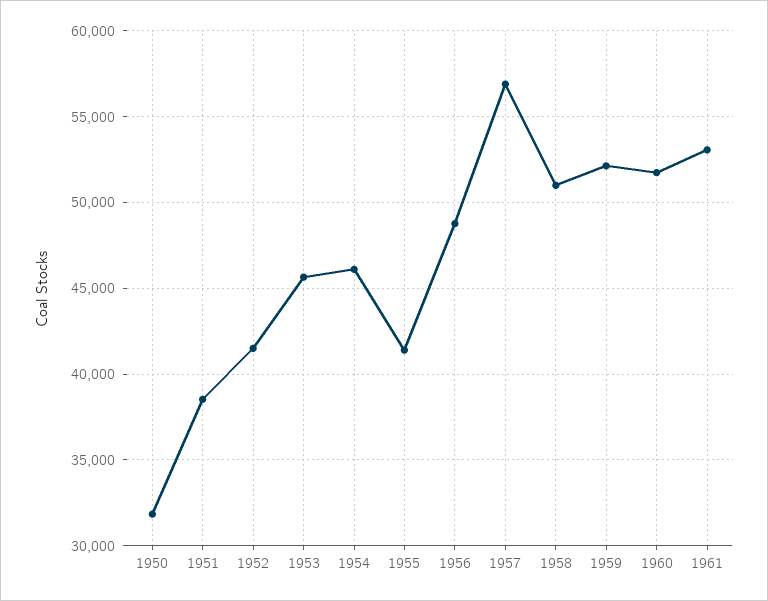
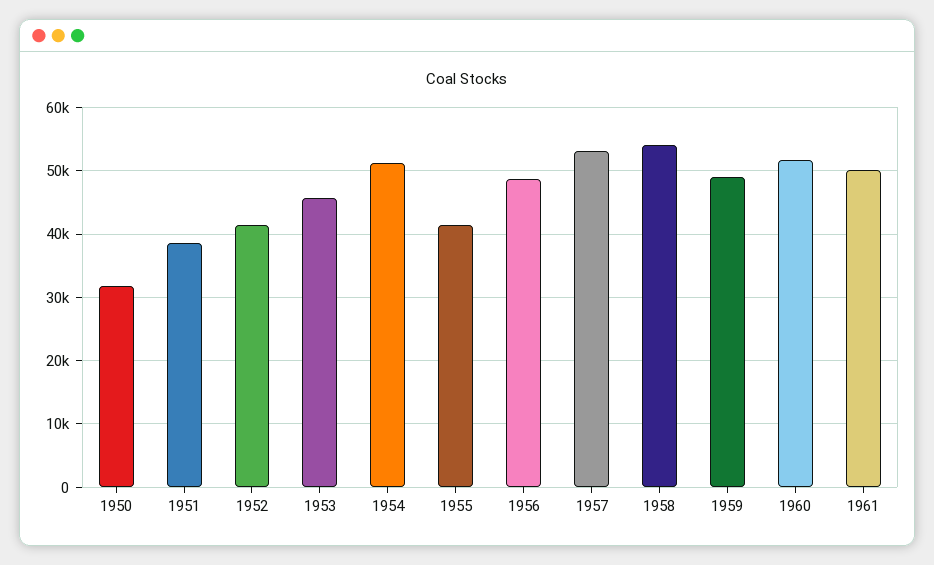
  {
    "1950": 32000,
    "1951": 38500,
    "1952": 41500,
    "1953": 45500,
-   "1954": 46000,
+   "1954": 51000,
    "1955": 41500,
    "1956": 49000,
-   "1957": 57000,
+   "1957": 53000,
-   "1958": 51000,
+   "1958": 54000,
-   "1959": 52000,
+   "1959": 49000,
    "1960": 51500,
-   "1961": 53000
+   "1961": 50000
  }

